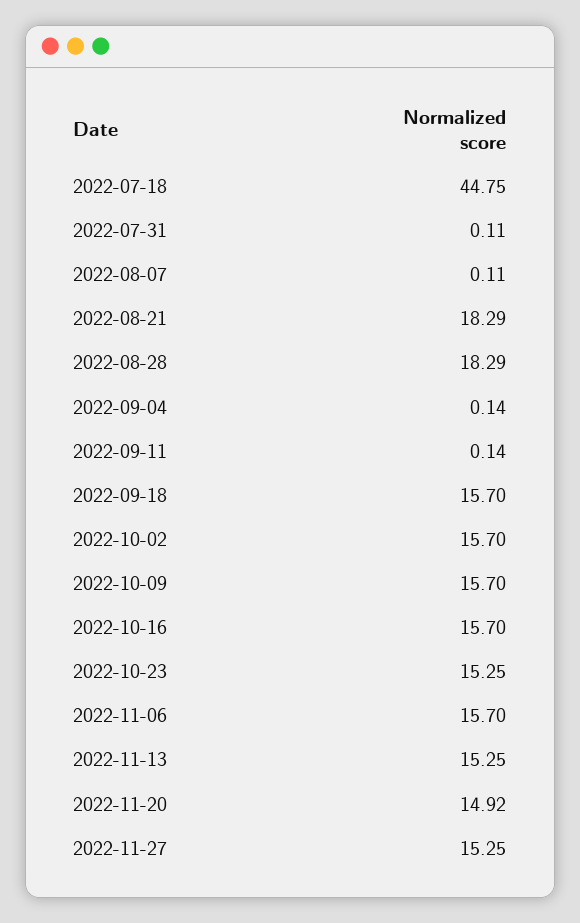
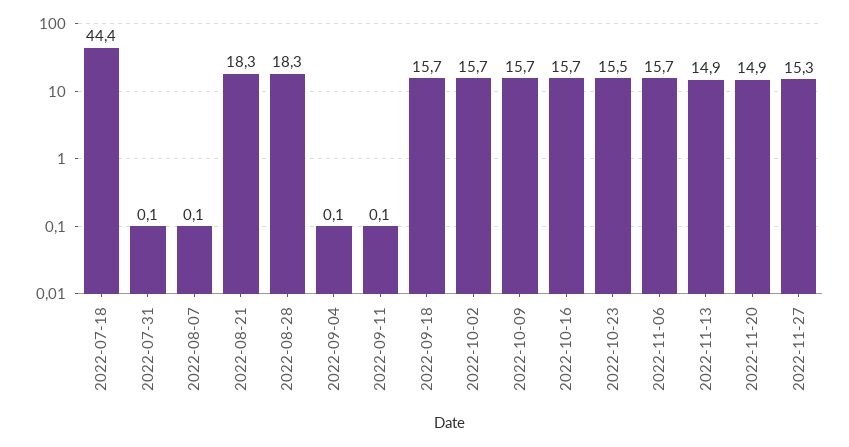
  {
-   "2022-07-18": 44.75,
+   "2022-07-18": 44.4,
    "2022-07-31": 0.11,
    "2022-08-07": 0.11,
    "2022-08-21": 18.29,
    "2022-08-28": 18.29,
    "2022-09-04": 0.14,
    "2022-09-11": 0.14,
    "2022-09-18": 15.7,
    "2022-10-02": 15.7,
    "2022-10-09": 15.7,
    "2022-10-16": 15.7,
-   "2022-10-23": 15.25,
+   "2022-10-23": 15.5,
    "2022-11-06": 15.7,
-   "2022-11-13": 15.25,
+   "2022-11-13": 14.9,
    "2022-11-20": 14.92,
    "2022-11-27": 15.25
  }

